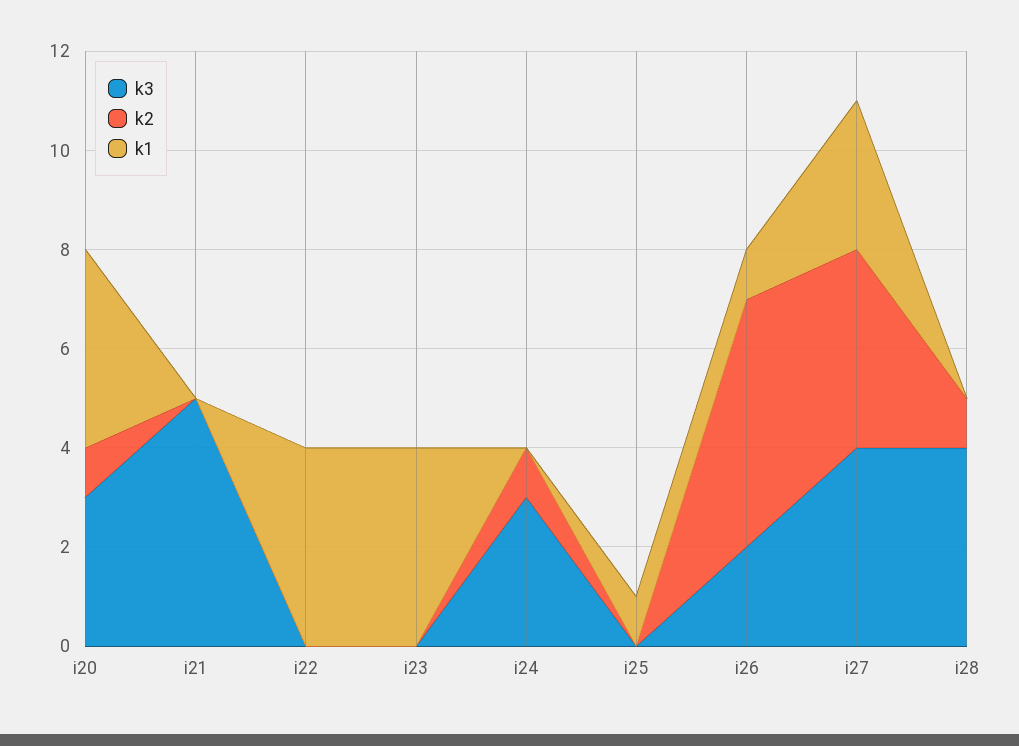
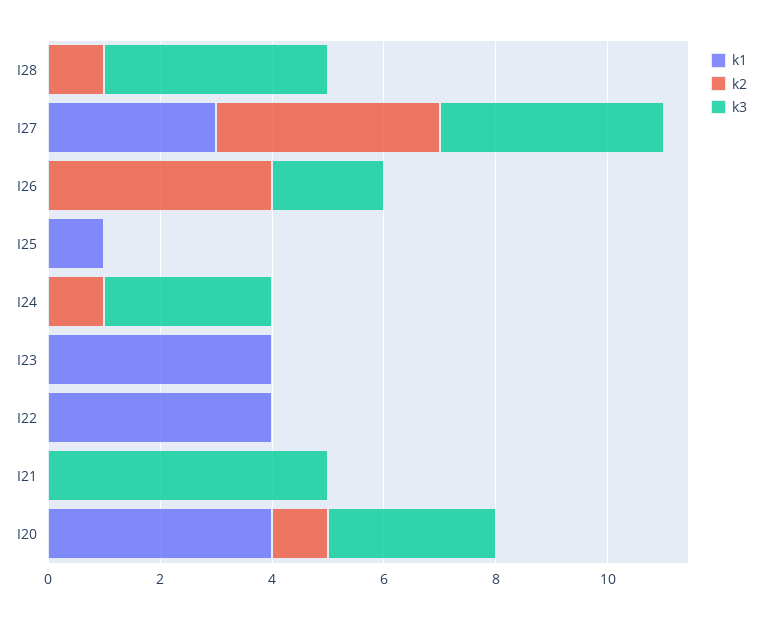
  {
    "k3": {
      "i20": 3,
      "i21": 5,
      "i22": 0,
      "i23": 0,
      "i24": 3,
      "i25": 0,
      "i26": 2,
      "i27": 4,
      "i28": 4
    },
    "k2": {
      "i20": 1,
      "i21": 0,
      "i22": 0,
      "i23": 0,
      "i24": 1,
      "i25": 0,
-     "i26": 5,
+     "i26": 4,
      "i27": 4,
      "i28": 1
    },
    "k1": {
      "i20": 4,
      "i21": 0,
      "i22": 4,
      "i23": 4,
      "i24": 0,
      "i25": 1,
-     "i26": 1,
+     "i26": 0,
      "i27": 3,
      "i28": 0
    }
  }

